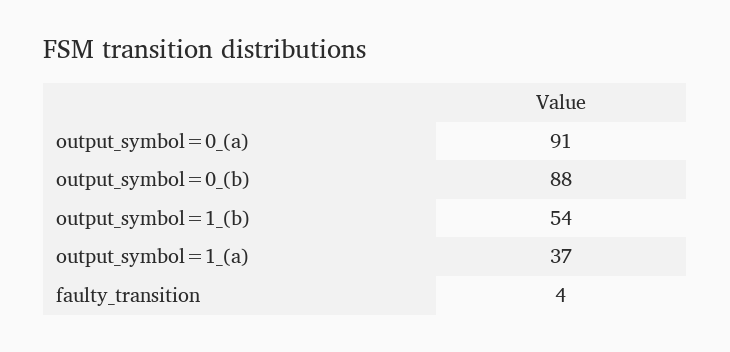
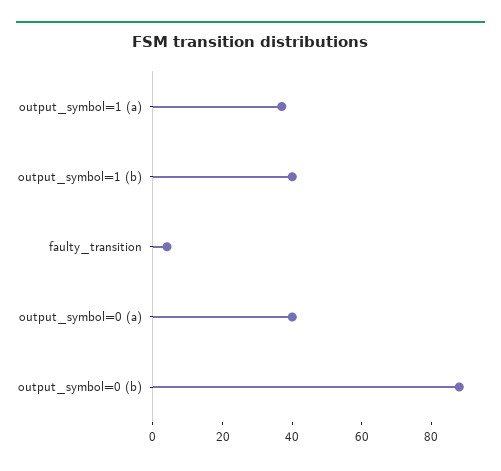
  {
-   "output_symbol=0_(a)": 91,
+   "output_symbol=0_(a)": 40,
    "output_symbol=0_(b)": 88,
-   "output_symbol=1_(b)": 54,
+   "output_symbol=1_(b)": 40,
    "output_symbol=1_(a)": 37,
    "faulty_transition": 4
  }

